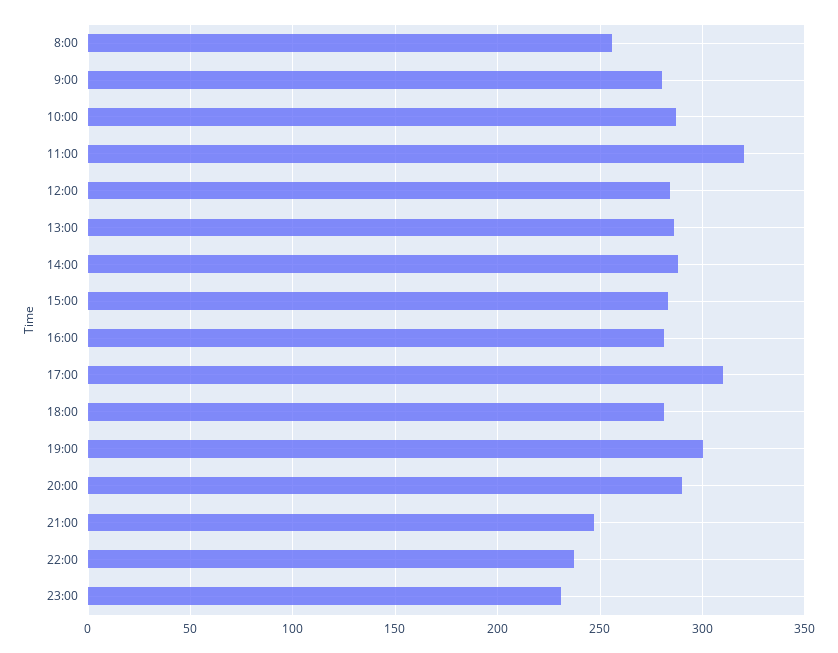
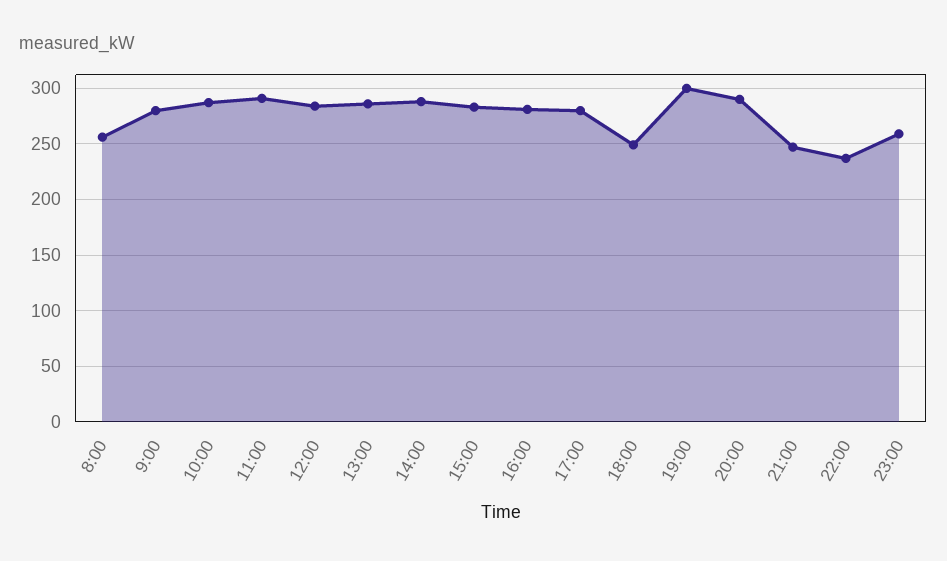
  {
    "8:00": 255,
    "9:00": 280,
    "10:00": 285,
-   "11:00": 320,
+   "11:00": 290,
    "12:00": 285,
    "13:00": 285,
    "14:00": 290,
    "15:00": 285,
    "16:00": 280,
-   "17:00": 310,
+   "17:00": 280,
-   "18:00": 280,
+   "18:00": 250,
    "19:00": 300,
    "20:00": 290,
    "21:00": 245,
    "22:00": 235,
-   "23:00": 230
+   "23:00": 260
  }

